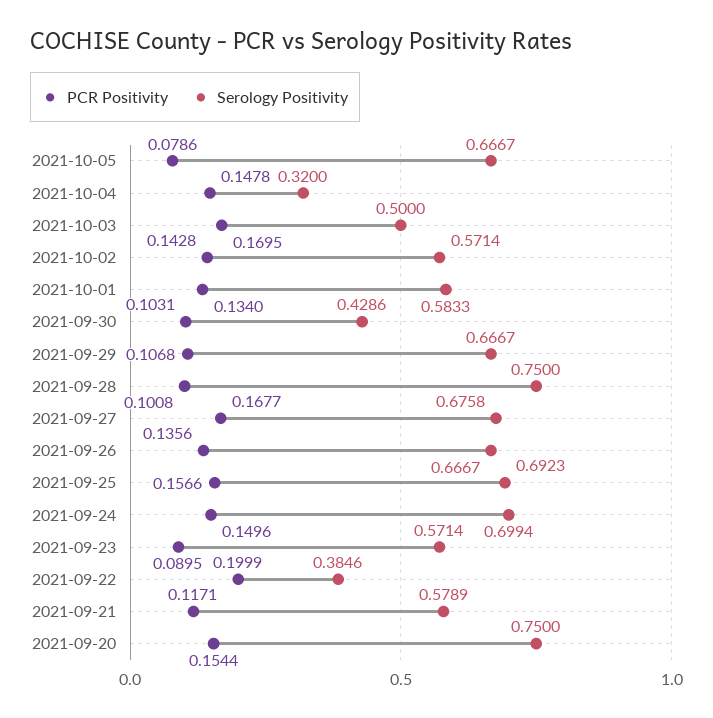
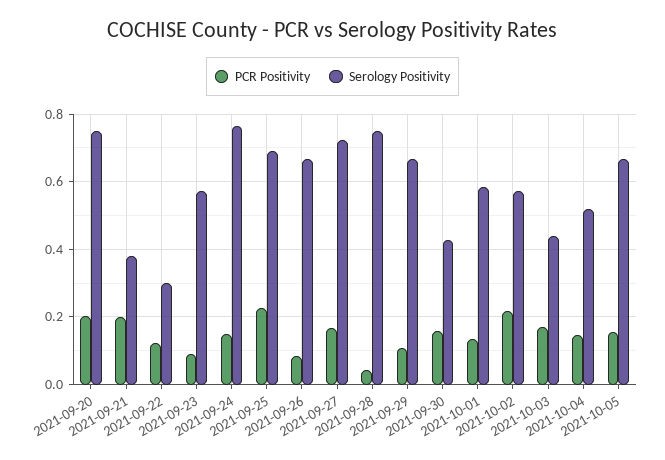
  {
    "PCR Positivity": {
-     "2021-10-05": 0.0786,
+     "2021-10-05": 0.16,
      "2021-10-04": 0.1478,
      "2021-10-03": 0.1695,
-     "2021-10-02": 0.1428,
+     "2021-10-02": 0.22,
      "2021-10-01": 0.134,
-     "2021-09-30": 0.1031,
+     "2021-09-30": 0.16,
      "2021-09-29": 0.1068,
-     "2021-09-28": 0.1008,
+     "2021-09-28": 0.04,
      "2021-09-27": 0.1677,
-     "2021-09-26": 0.1356,
+     "2021-09-26": 0.08,
-     "2021-09-25": 0.1566,
+     "2021-09-25": 0.22,
      "2021-09-24": 0.1496,
      "2021-09-23": 0.0895,
-     "2021-09-22": 0.1999,
+     "2021-09-22": 0.12,
-     "2021-09-21": 0.1171,
+     "2021-09-21": 0.2,
-     "2021-09-20": 0.1544
+     "2021-09-20": 0.2
    },
    "Serology Positivity": {
      "2021-10-05": 0.6667,
-     "2021-10-04": 0.32,
+     "2021-10-04": 0.52,
-     "2021-10-03": 0.5,
+     "2021-10-03": 0.44,
      "2021-10-02": 0.5714,
      "2021-10-01": 0.5833,
      "2021-09-30": 0.4286,
      "2021-09-29": 0.6667,
      "2021-09-28": 0.75,
-     "2021-09-27": 0.6758,
+     "2021-09-27": 0.72,
      "2021-09-26": 0.6667,
      "2021-09-25": 0.6923,
-     "2021-09-24": 0.6994,
+     "2021-09-24": 0.76,
      "2021-09-23": 0.5714,
-     "2021-09-22": 0.3846,
+     "2021-09-22": 0.3,
-     "2021-09-21": 0.5789,
+     "2021-09-21": 0.38,
      "2021-09-20": 0.75
    }
  }

